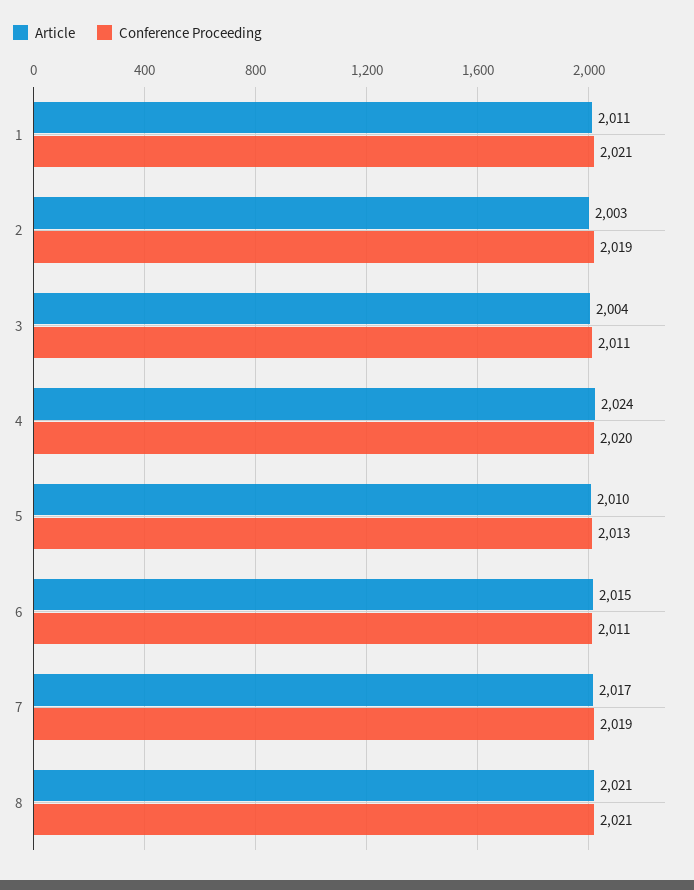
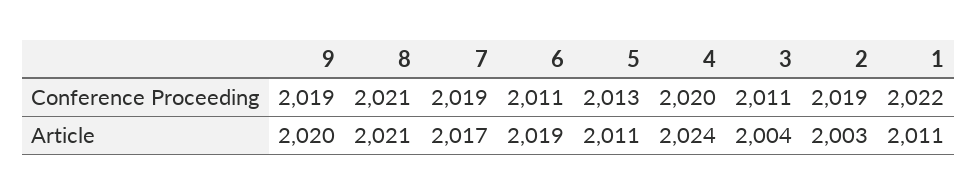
  {
    "Article": {
      "1": 2011,
      "2": 2003,
      "3": 2004,
      "4": 2024,
-     "5": 2010,
+     "5": 2011,
-     "6": 2015,
+     "6": 2019,
      "7": 2017,
-     "8": 2021
+     "8": 2021,
+     "9": 2020
    },
    "Conference Proceeding": {
-     "1": 2021,
+     "1": 2022,
      "2": 2019,
      "3": 2011,
      "4": 2020,
      "5": 2013,
      "6": 2011,
      "7": 2019,
-     "8": 2021
+     "8": 2021,
+     "9": 2019
    }
  }

